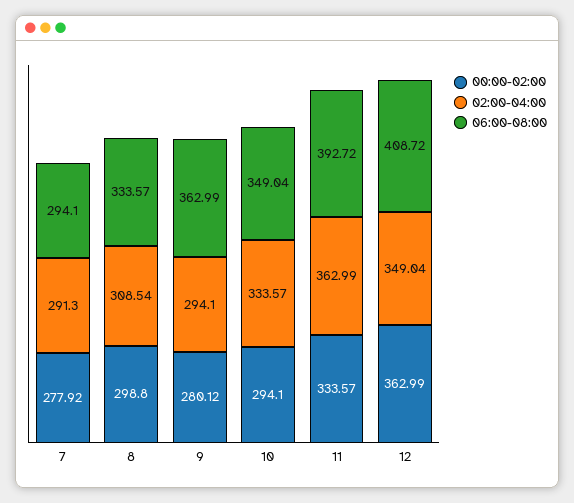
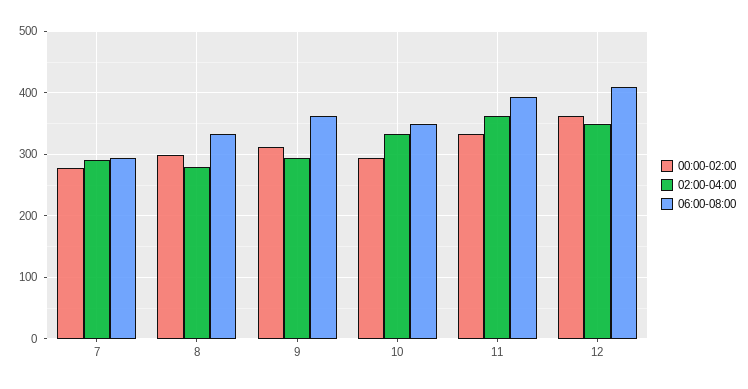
  {
    "00:00-02:00": {
      "7": 277.92,
      "8": 298.8,
-     "9": 280.12,
+     "9": 310,
      "10": 294.1,
      "11": 333.57,
      "12": 362.99
    },
    "02:00-04:00": {
      "7": 291.3,
-     "8": 308.54,
+     "8": 280,
      "9": 294.1,
      "10": 333.57,
      "11": 362.99,
      "12": 349.04
    },
    "06:00-08:00": {
      "7": 294.1,
      "8": 333.57,
      "9": 362.99,
      "10": 349.04,
      "11": 392.72,
      "12": 408.72
    }
  }

